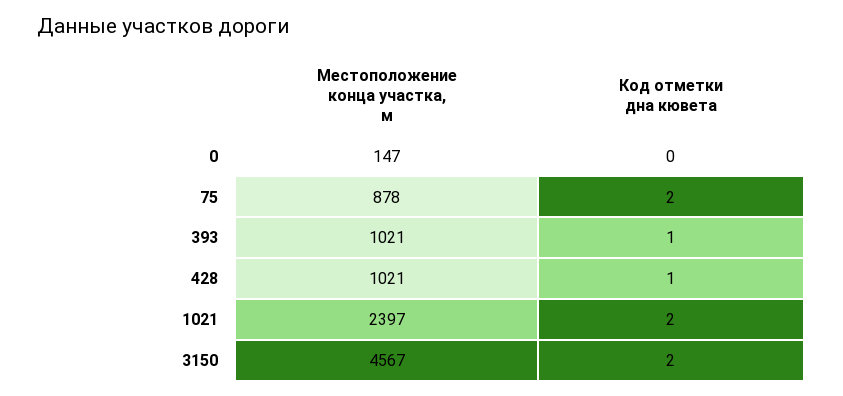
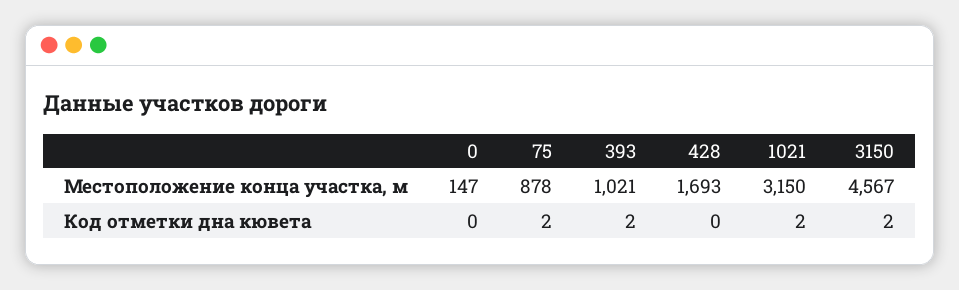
  {
    "Местоположение конца участка, м": {
      "0": 147,
      "75": 878,
      "393": 1021,
-     "428": 1021,
+     "428": 1693,
-     "1021": 2397,
+     "1021": 3150,
      "3150": 4567
    },
    "Код отметки дна кювета": {
      "0": 0,
      "75": 2,
-     "393": 1,
+     "393": 2,
-     "428": 1,
+     "428": 0,
      "1021": 2,
      "3150": 2
    }
  }

